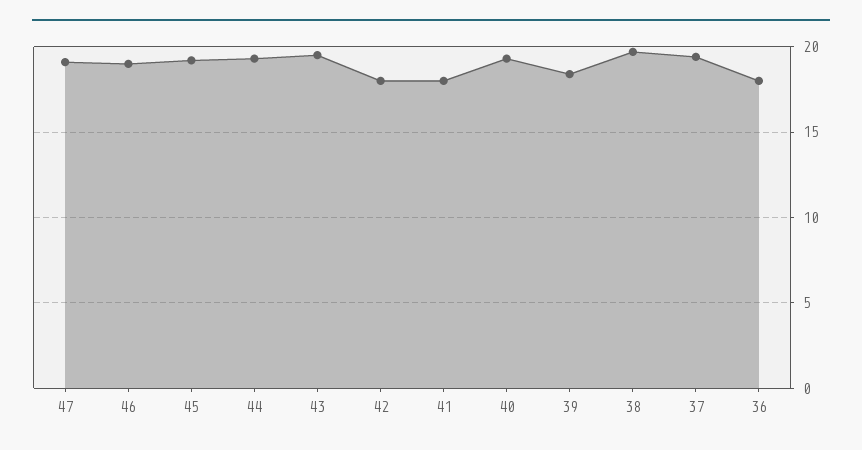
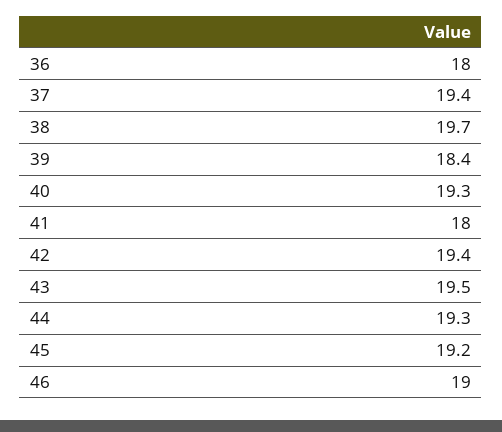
  {
-   "47": 19,
    "46": 19,
    "45": 19.2,
    "44": 19.3,
    "43": 19.5,
-   "42": 18,
+   "42": 19.4,
    "41": 18,
    "40": 19.3,
    "39": 18.4,
    "38": 19.7,
    "37": 19.4,
    "36": 18
  }

